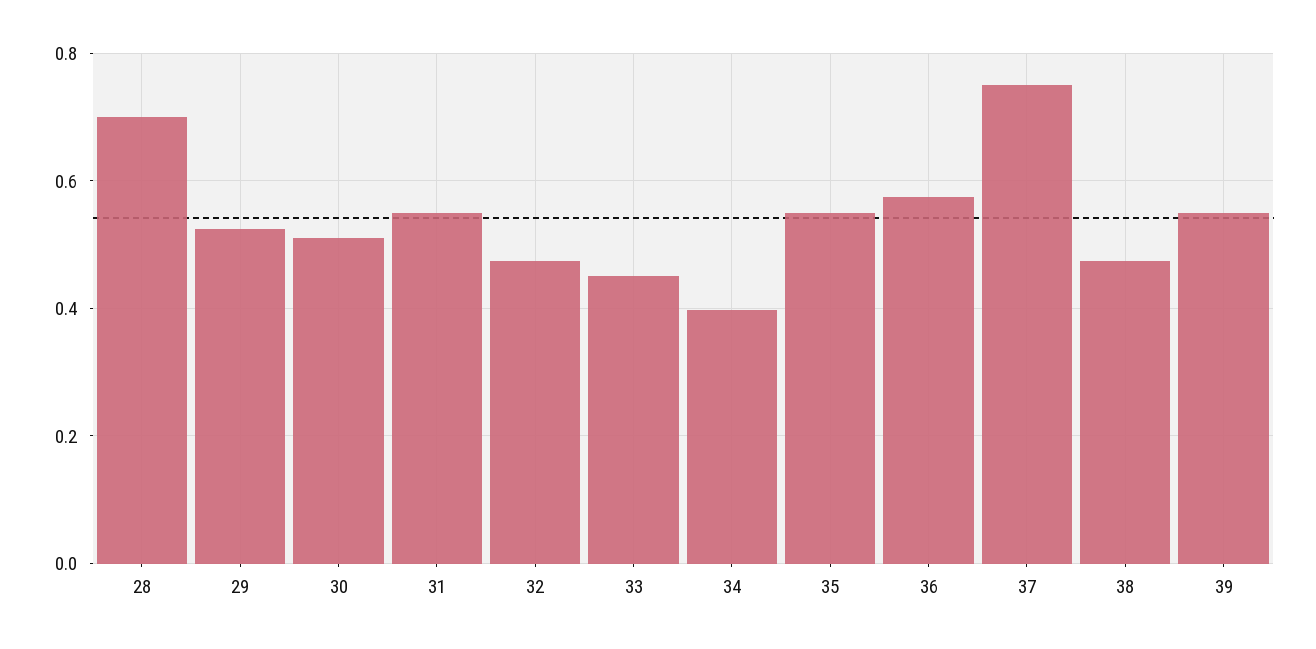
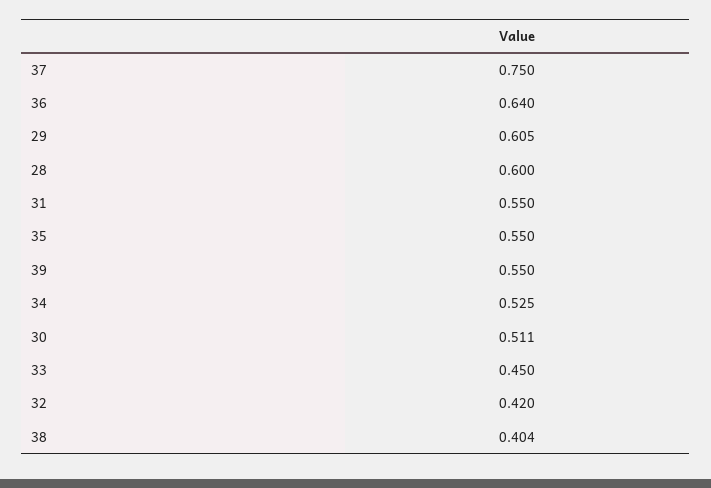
  {
-   "28": 0.7,
+   "28": 0.6,
-   "29": 0.52,
+   "29": 0.605,
    "30": 0.511,
    "31": 0.55,
-   "32": 0.48,
+   "32": 0.42,
    "33": 0.45,
-   "34": 0.4,
+   "34": 0.525,
    "35": 0.55,
-   "36": 0.58,
+   "36": 0.64,
    "37": 0.75,
-   "38": 0.48,
+   "38": 0.404,
    "39": 0.55
  }

